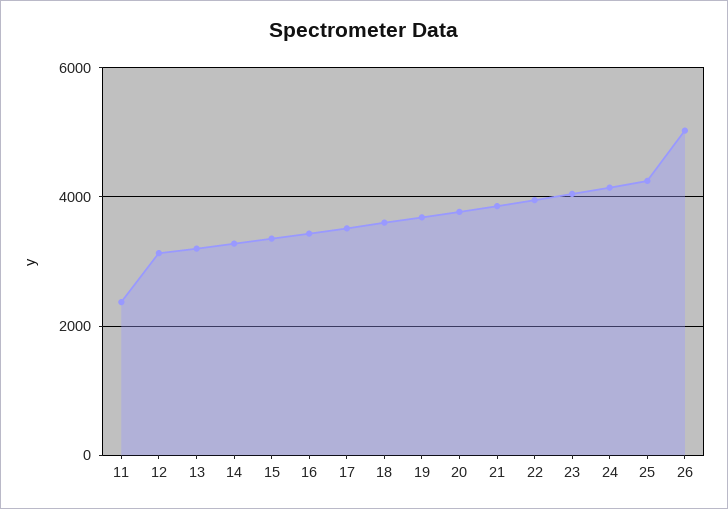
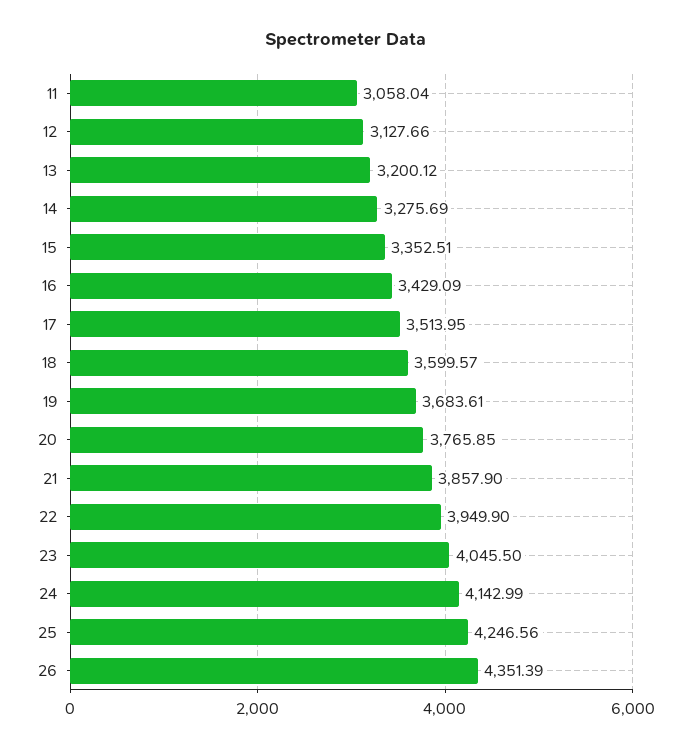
  {
-   "11": 2400,
+   "11": 3058.04,
    "12": 3127.66,
    "13": 3200.12,
    "14": 3275.69,
    "15": 3352.51,
    "16": 3429.09,
    "17": 3513.95,
    "18": 3599.57,
    "19": 3683.61,
    "20": 3765.85,
    "21": 3857.9,
    "22": 3949.9,
    "23": 4045.5,
    "24": 4142.99,
    "25": 4246.56,
-   "26": 5000
+   "26": 4351.39
  }

